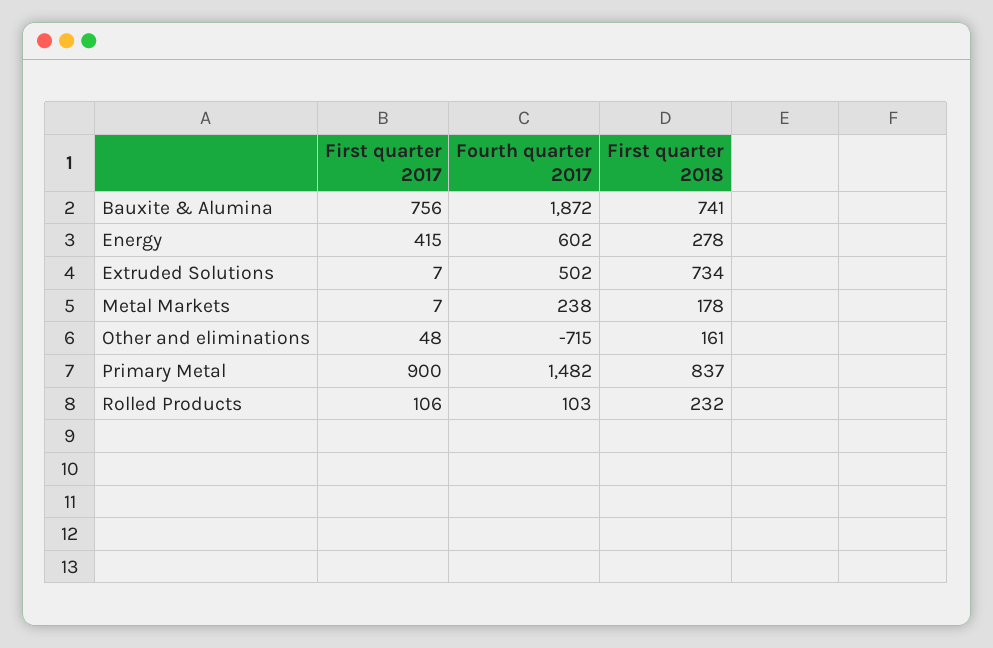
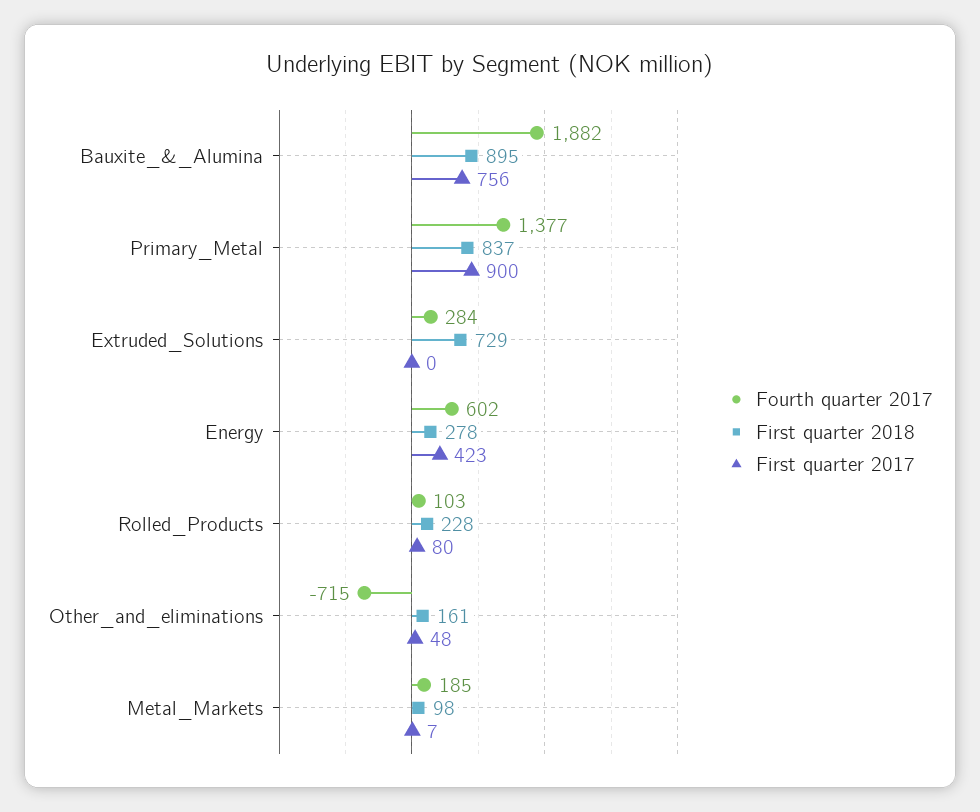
  {
    "First quarter 2017": {
      "Bauxite & Alumina": 756,
-     "Energy": 415,
+     "Energy": 423,
-     "Extruded Solutions": 7,
+     "Extruded Solutions": 0,
      "Metal Markets": 7,
      "Other and eliminations": 48,
      "Primary Metal": 900,
-     "Rolled Products": 106
+     "Rolled Products": 80
    },
    "Fourth quarter 2017": {
-     "Bauxite & Alumina": 1872,
+     "Bauxite & Alumina": 1882,
      "Energy": 602,
-     "Extruded Solutions": 502,
+     "Extruded Solutions": 284,
-     "Metal Markets": 238,
+     "Metal Markets": 185,
      "Other and eliminations": -715,
-     "Primary Metal": 1482,
+     "Primary Metal": 1377,
      "Rolled Products": 103
    },
    "First quarter 2018": {
-     "Bauxite & Alumina": 741,
+     "Bauxite & Alumina": 895,
      "Energy": 278,
-     "Extruded Solutions": 734,
+     "Extruded Solutions": 729,
-     "Metal Markets": 178,
+     "Metal Markets": 98,
      "Other and eliminations": 161,
      "Primary Metal": 837,
-     "Rolled Products": 232
+     "Rolled Products": 228
    }
  }

